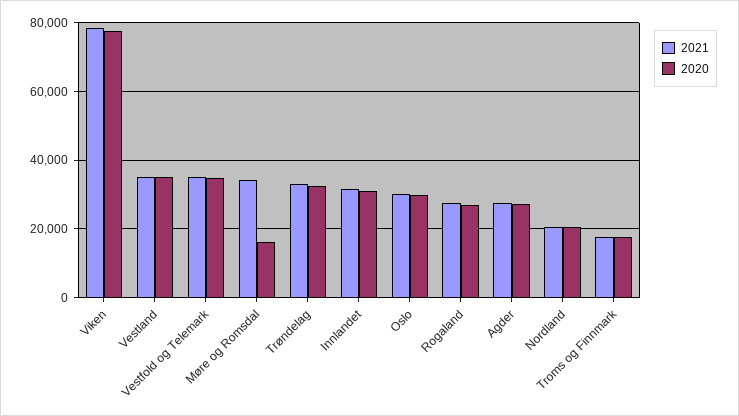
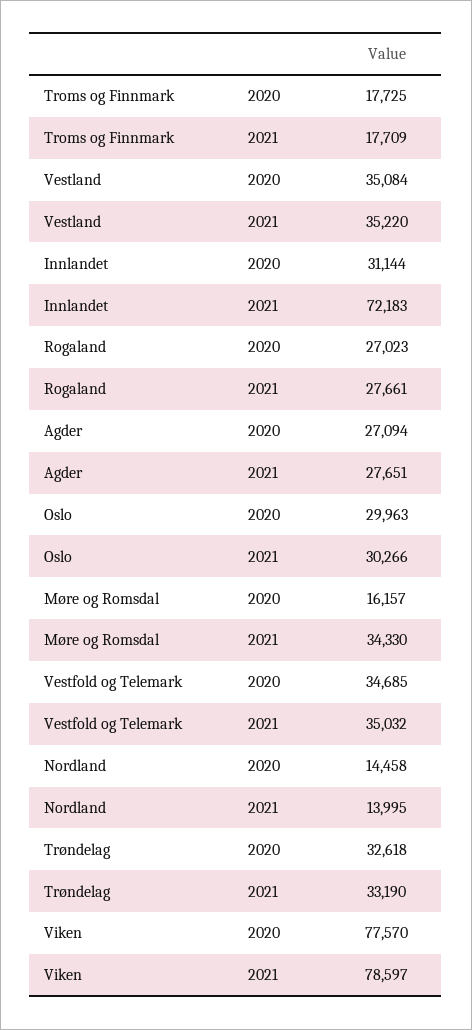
  {
    "2021": {
      "Viken": 78597,
      "Vestland": 35220,
      "Vestfold og Telemark": 35032,
      "Møre og Romsdal": 34330,
      "Trøndelag": 33190,
-     "Innlandet": 32000,
+     "Innlandet": 72183,
      "Oslo": 30266,
      "Rogaland": 27661,
      "Agder": 27651,
-     "Nordland": 20000,
+     "Nordland": 13995,
      "Troms og Finnmark": 17709
    },
    "2020": {
      "Viken": 77570,
      "Vestland": 35084,
      "Vestfold og Telemark": 34685,
      "Møre og Romsdal": 16157,
      "Trøndelag": 32618,
      "Innlandet": 31144,
      "Oslo": 29963,
      "Rogaland": 27023,
      "Agder": 27094,
-     "Nordland": 20000,
+     "Nordland": 14458,
      "Troms og Finnmark": 17725
    }
  }

